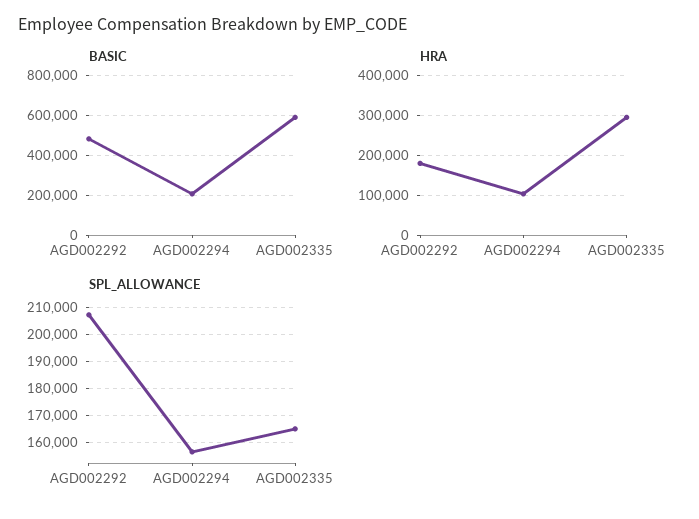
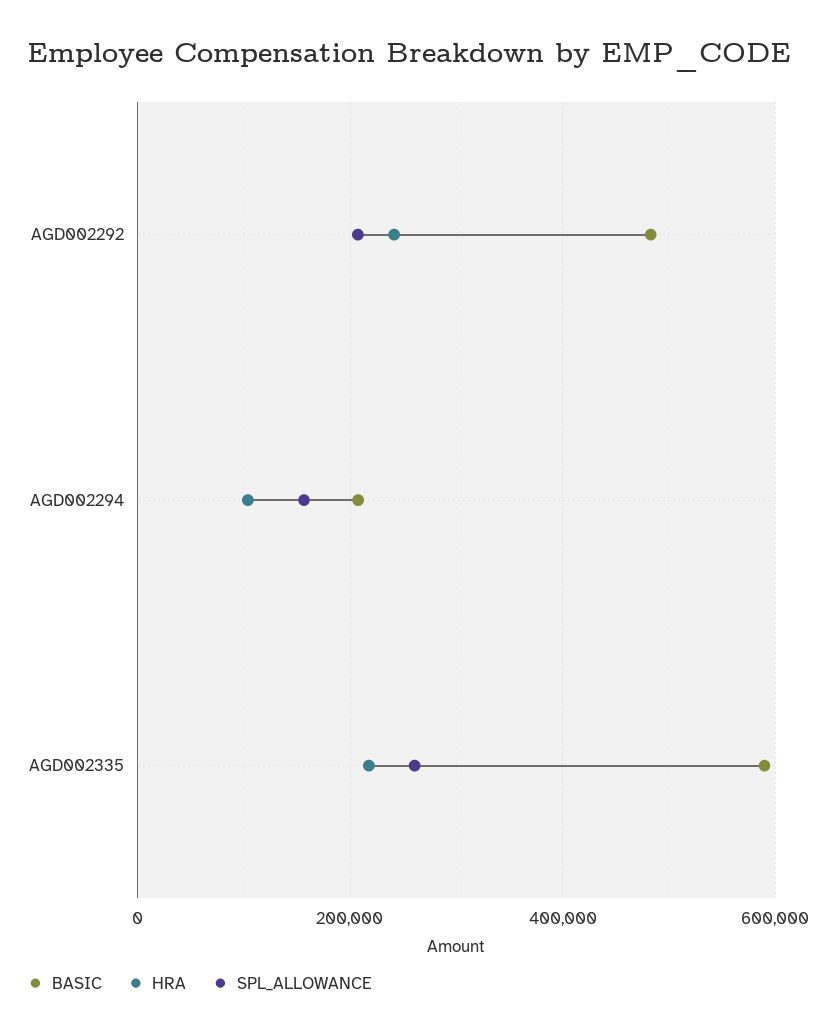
  {
    "BASIC": {
      "AGD002292": 480000,
      "AGD002294": 200000,
      "AGD002335": 600000
    },
    "HRA": {
-     "AGD002292": 180000,
+     "AGD002292": 240000,
      "AGD002294": 100000,
-     "AGD002335": 300000
+     "AGD002335": 220000
    },
    "SPL_ALLOWANCE": {
      "AGD002292": 207500,
      "AGD002294": 157500,
-     "AGD002335": 165000
+     "AGD002335": 260000
    }
  }

